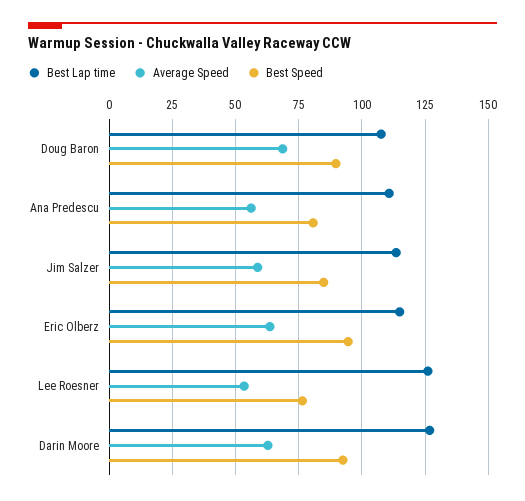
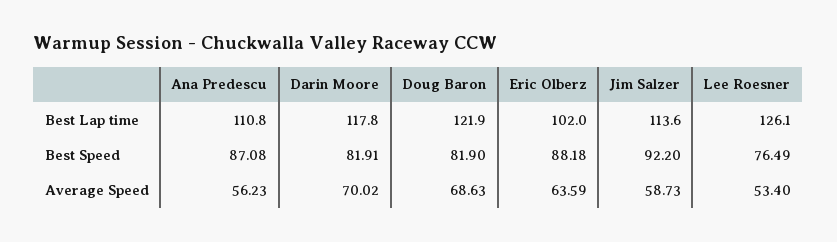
  {
    "Best Lap time": {
-     "Doug Baron": 107.5,
+     "Doug Baron": 121.9,
      "Ana Predescu": 110.8,
      "Jim Salzer": 113.6,
-     "Eric Olberz": 115,
+     "Eric Olberz": 102,
      "Lee Roesner": 126.1,
-     "Darin Moore": 127.5
+     "Darin Moore": 117.8
    },
    "Average Speed": {
      "Doug Baron": 68.63,
      "Ana Predescu": 56.23,
      "Jim Salzer": 58.73,
      "Eric Olberz": 63.59,
      "Lee Roesner": 53.4,
-     "Darin Moore": 62.5
+     "Darin Moore": 70.02
    },
    "Best Speed": {
-     "Doug Baron": 90,
+     "Doug Baron": 81.9,
-     "Ana Predescu": 80,
+     "Ana Predescu": 87.08,
-     "Jim Salzer": 85,
+     "Jim Salzer": 92.2,
-     "Eric Olberz": 95,
+     "Eric Olberz": 88.18,
      "Lee Roesner": 76.49,
-     "Darin Moore": 92.5
+     "Darin Moore": 81.91
    }
  }

